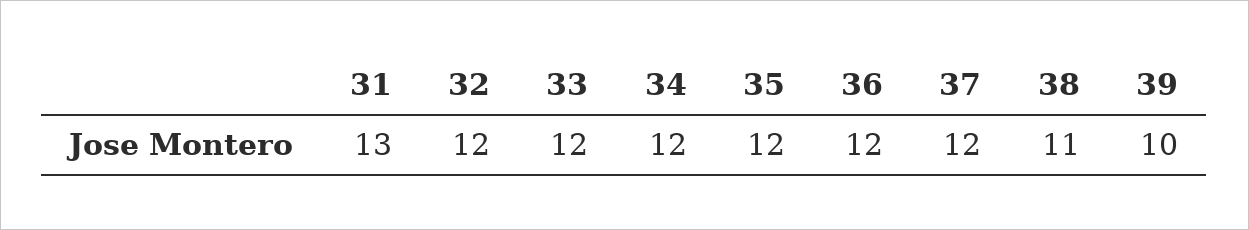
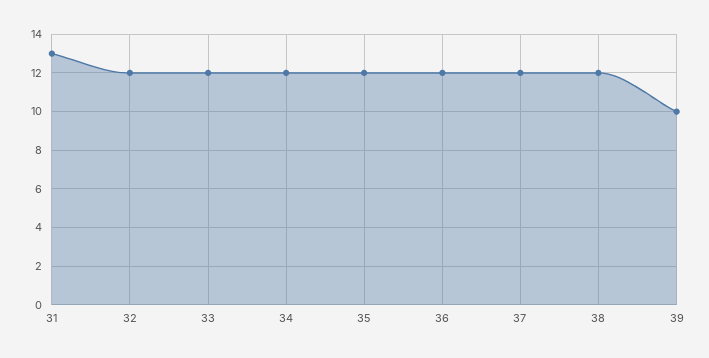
  {
    "31": 13,
    "32": 12,
    "33": 12,
    "34": 12,
    "35": 12,
    "36": 12,
    "37": 12,
-   "38": 11,
+   "38": 12,
    "39": 10
  }

